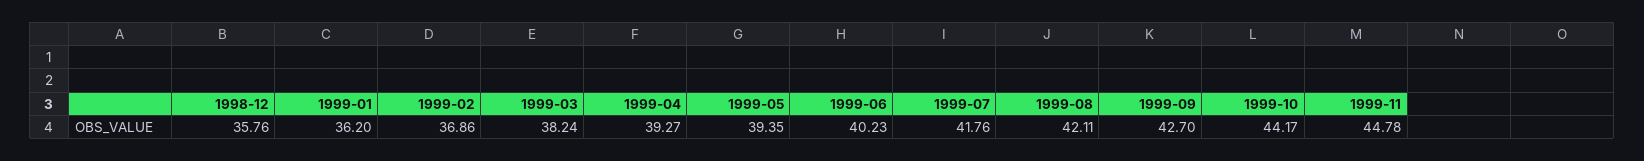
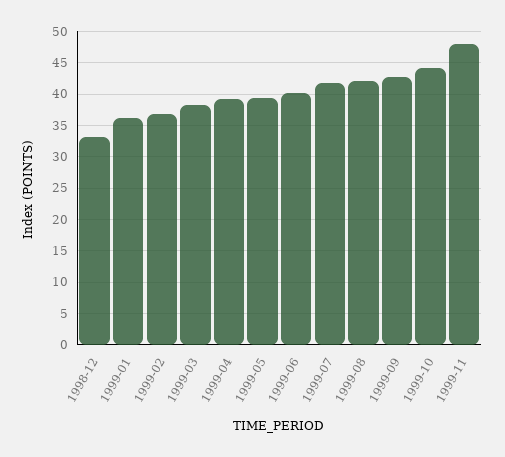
  {
-   "1998-12": 35.76,
+   "1998-12": 33,
    "1999-01": 36.2,
    "1999-02": 36.86,
    "1999-03": 38.24,
    "1999-04": 39.27,
    "1999-05": 39.35,
    "1999-06": 40.23,
    "1999-07": 41.76,
    "1999-08": 42.11,
    "1999-09": 42.7,
    "1999-10": 44.17,
-   "1999-11": 44.78
+   "1999-11": 48
  }

